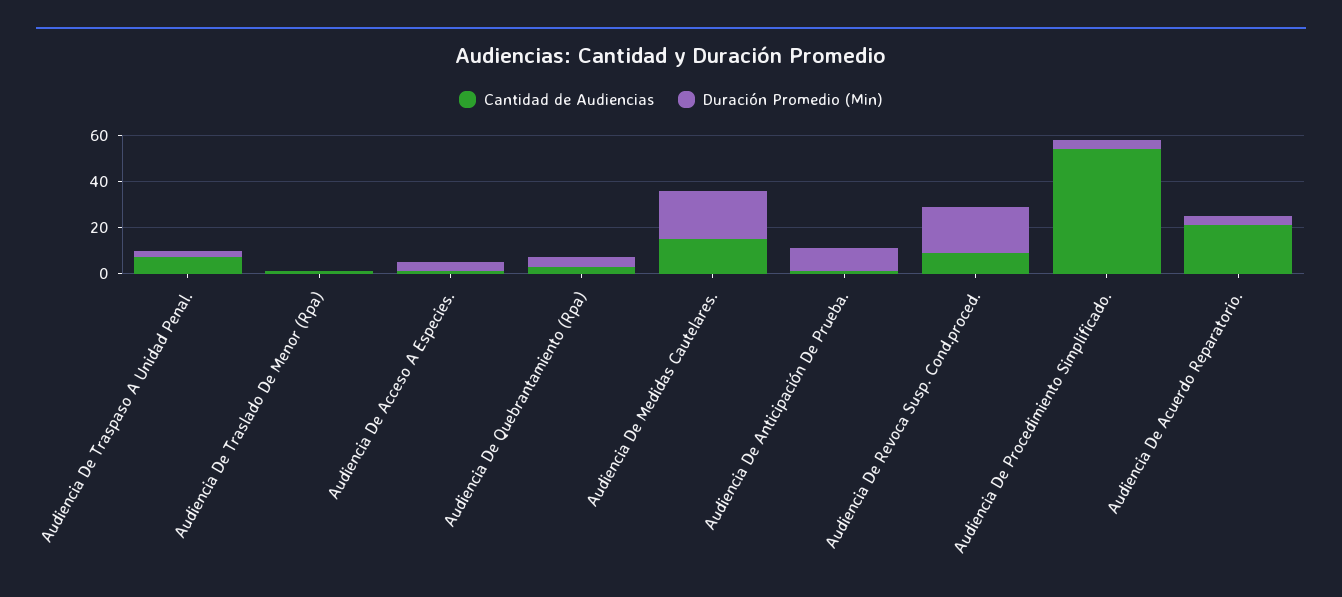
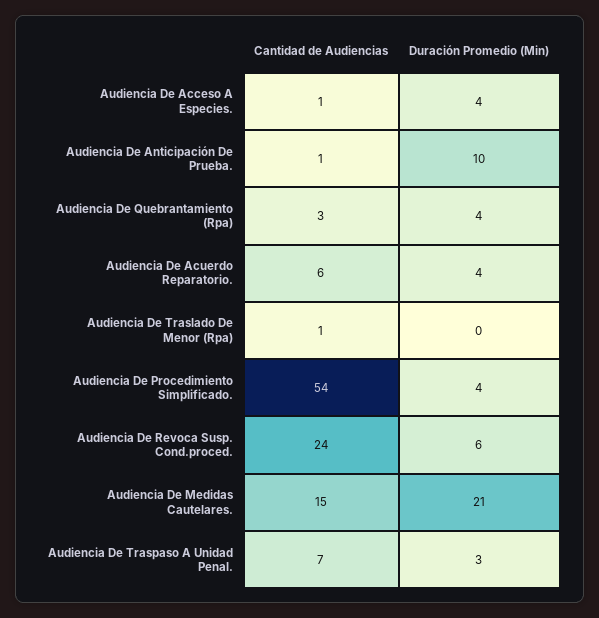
  {
    "Cantidad de Audiencias": {
      "Audiencia De Traspaso A Unidad Penal.": 7,
      "Audiencia De Traslado De Menor (Rpa)": 1,
      "Audiencia De Acceso A Especies.": 1,
      "Audiencia De Quebrantamiento (Rpa)": 3,
      "Audiencia De Medidas Cautelares.": 15,
      "Audiencia De Anticipación De Prueba.": 1,
-     "Audiencia De Revoca Susp. Cond.proced.": 10,
+     "Audiencia De Revoca Susp. Cond.proced.": 24,
      "Audiencia De Procedimiento Simplificado.": 54,
-     "Audiencia De Acuerdo Reparatorio.": 20
+     "Audiencia De Acuerdo Reparatorio.": 6
    },
    "Duración Promedio (Min)": {
      "Audiencia De Traspaso A Unidad Penal.": 3,
      "Audiencia De Traslado De Menor (Rpa)": 0,
      "Audiencia De Acceso A Especies.": 4,
      "Audiencia De Quebrantamiento (Rpa)": 4,
      "Audiencia De Medidas Cautelares.": 21,
      "Audiencia De Anticipación De Prueba.": 10,
-     "Audiencia De Revoca Susp. Cond.proced.": 20,
+     "Audiencia De Revoca Susp. Cond.proced.": 6,
      "Audiencia De Procedimiento Simplificado.": 4,
      "Audiencia De Acuerdo Reparatorio.": 4
    }
  }

